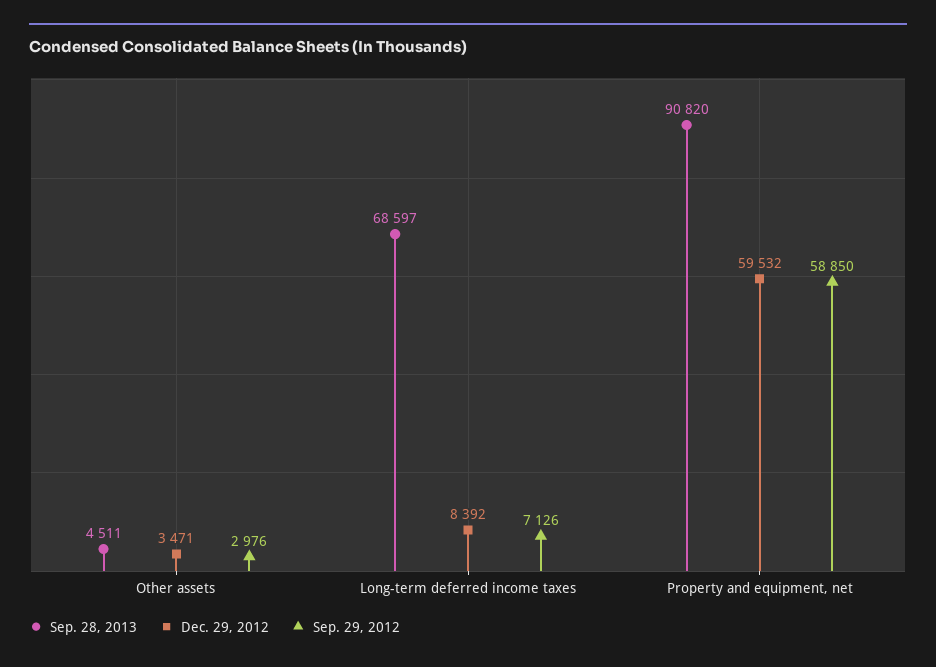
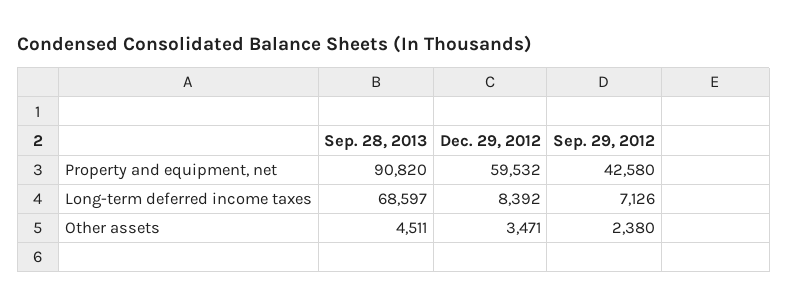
  {
    "Sep. 28, 2013": {
      "Other assets": 4511,
      "Long-term deferred income taxes": 68597,
      "Property and equipment, net": 90820
    },
    "Dec. 29, 2012": {
      "Other assets": 3471,
      "Long-term deferred income taxes": 8392,
      "Property and equipment, net": 59532
    },
    "Sep. 29, 2012": {
-     "Other assets": 2976,
+     "Other assets": 2380,
      "Long-term deferred income taxes": 7126,
-     "Property and equipment, net": 58850
+     "Property and equipment, net": 42580
    }
  }

